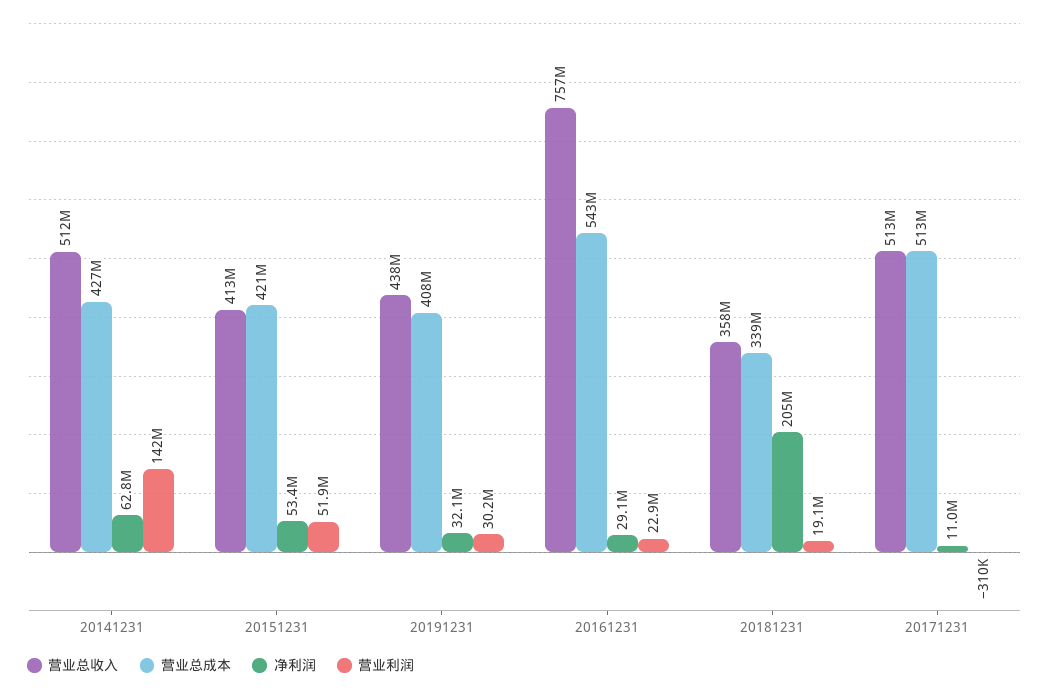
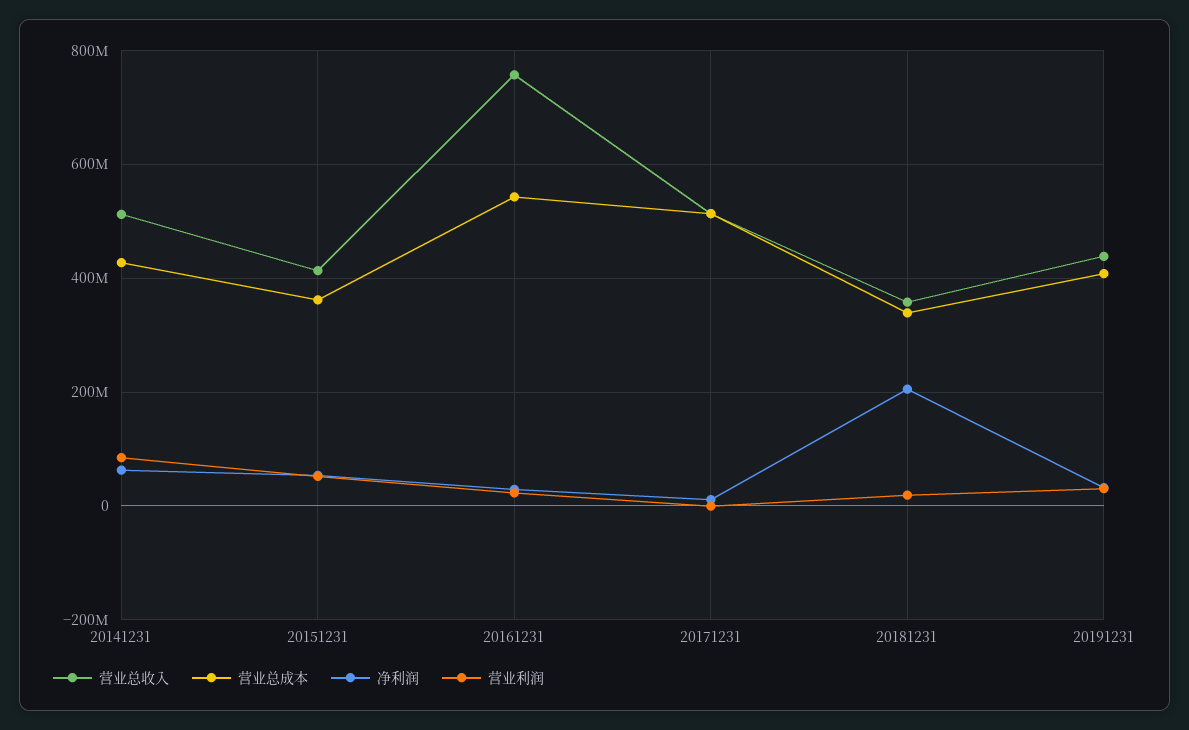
  {
    "营业总收入": {
      "20141231": 512000000,
      "20151231": 413000000,
      "20191231": 438000000,
      "20161231": 757000000,
      "20181231": 358000000,
      "20171231": 513000000
    },
    "营业总成本": {
      "20141231": 427000000,
-     "20151231": 421000000,
+     "20151231": 360000000,
      "20191231": 408000000,
      "20161231": 543000000,
      "20181231": 339000000,
      "20171231": 513000000
    },
    "净利润": {
      "20141231": 62800000,
      "20151231": 53400000,
      "20191231": 32100000,
      "20161231": 29100000,
      "20181231": 205000000,
      "20171231": 11000000
    },
    "营业利润": {
-     "20141231": 142000000,
+     "20141231": 80000000,
      "20151231": 51900000,
      "20191231": 30200000,
      "20161231": 22900000,
      "20181231": 19100000,
      "20171231": -310000
    }
  }

